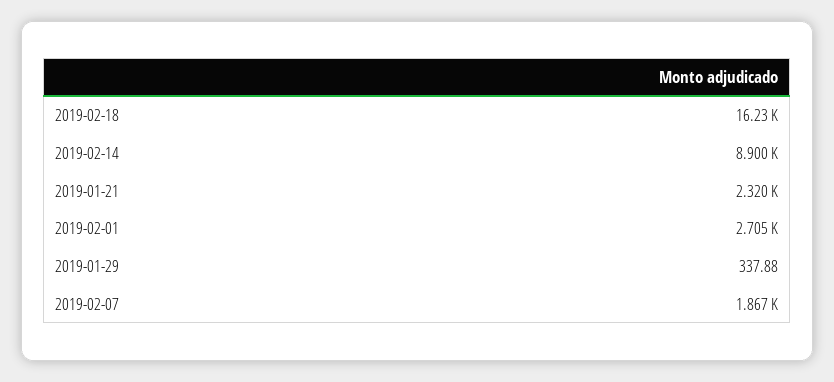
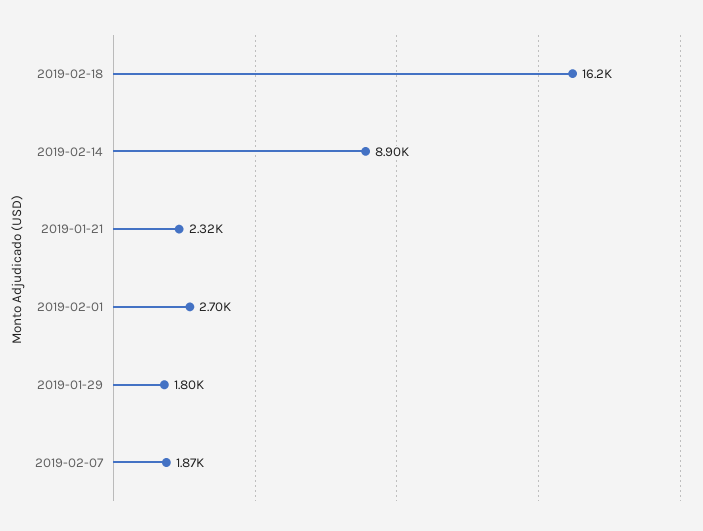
  {
    "2019-02-18": 16230,
    "2019-02-14": 8900,
    "2019-01-21": 2320,
    "2019-02-01": 2705,
-   "2019-01-29": 337.88,
+   "2019-01-29": 1800,
    "2019-02-07": 1867
  }

